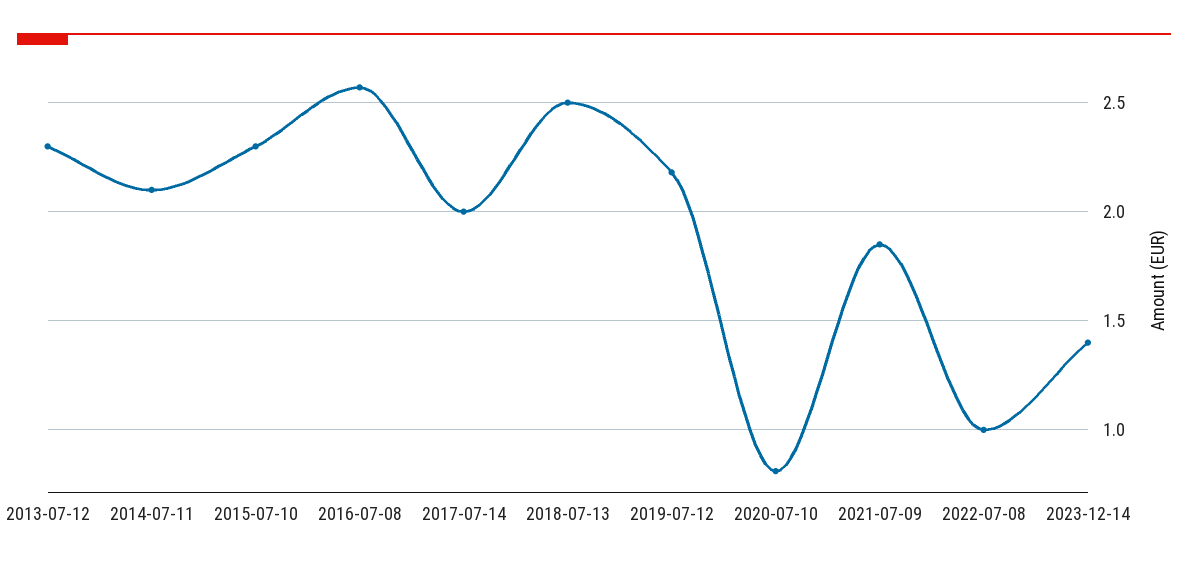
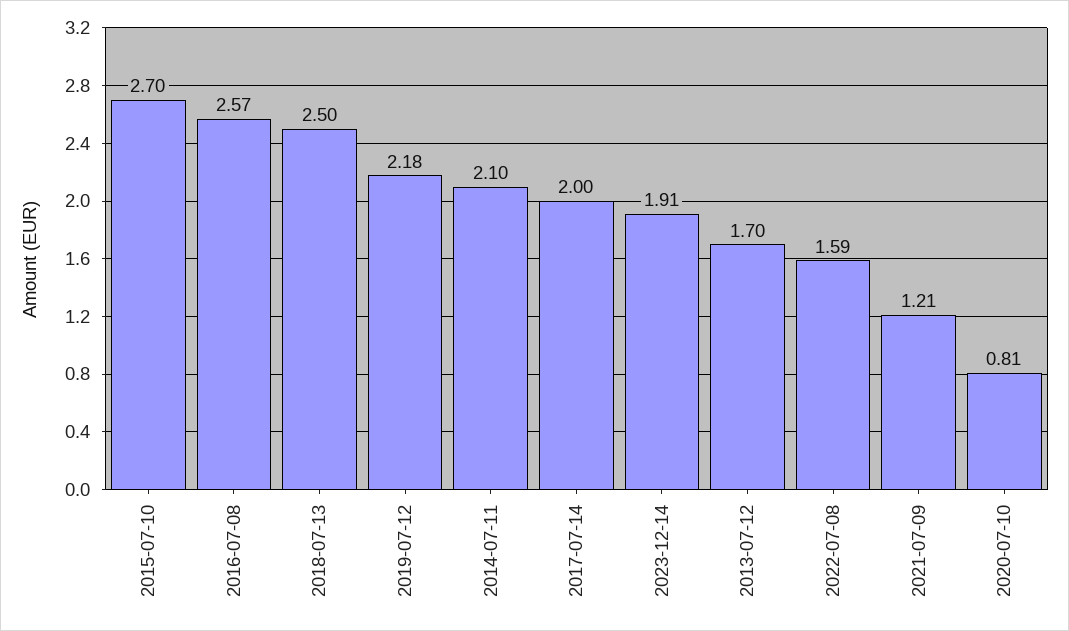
  {
-   "2013-07-12": 2.3,
+   "2013-07-12": 1.7,
    "2014-07-11": 2.1,
-   "2015-07-10": 2.3,
+   "2015-07-10": 2.7,
    "2016-07-08": 2.57,
    "2017-07-14": 2,
    "2018-07-13": 2.5,
    "2019-07-12": 2.18,
    "2020-07-10": 0.81,
-   "2021-07-09": 1.85,
+   "2021-07-09": 1.21,
-   "2022-07-08": 1,
+   "2022-07-08": 1.59,
-   "2023-12-14": 1.4
+   "2023-12-14": 1.91
  }

